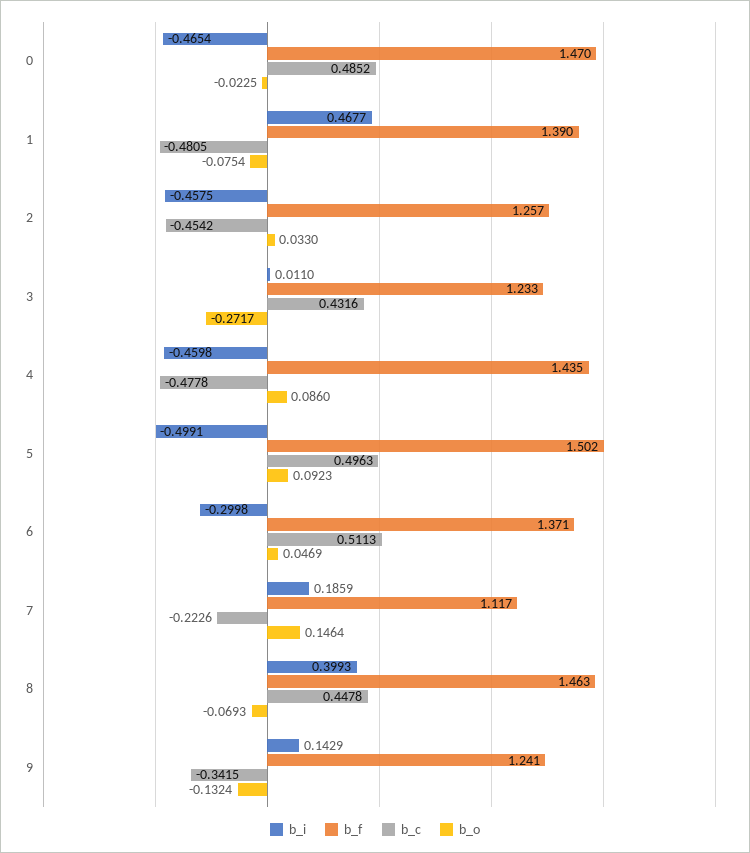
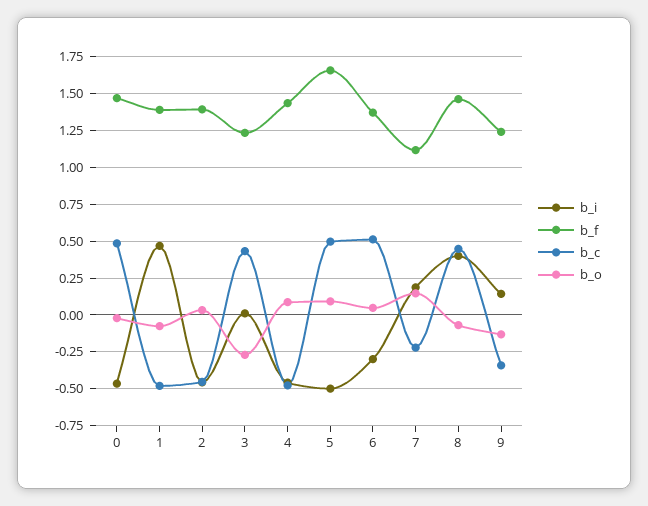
  {
    "b_i": {
      "0": -0.4654,
      "1": 0.4677,
      "2": -0.4575,
      "3": 0.011,
      "4": -0.4598,
      "5": -0.4991,
      "6": -0.2998,
      "7": 0.1859,
      "8": 0.3993,
      "9": 0.1429
    },
    "b_f": {
      "0": 1.47,
      "1": 1.39,
-     "2": 1.257,
+     "2": 1.4,
      "3": 1.233,
      "4": 1.435,
-     "5": 1.502,
+     "5": 1.65,
      "6": 1.371,
      "7": 1.117,
      "8": 1.463,
      "9": 1.241
    },
    "b_c": {
      "0": 0.4852,
      "1": -0.4805,
      "2": -0.4542,
      "3": 0.4316,
      "4": -0.4778,
      "5": 0.4963,
      "6": 0.5113,
      "7": -0.2226,
      "8": 0.4478,
      "9": -0.3415
    },
    "b_o": {
      "0": -0.0225,
      "1": -0.0754,
      "2": 0.033,
      "3": -0.2717,
      "4": 0.086,
      "5": 0.0923,
      "6": 0.0469,
      "7": 0.1464,
      "8": -0.0693,
      "9": -0.1324
    }
  }

